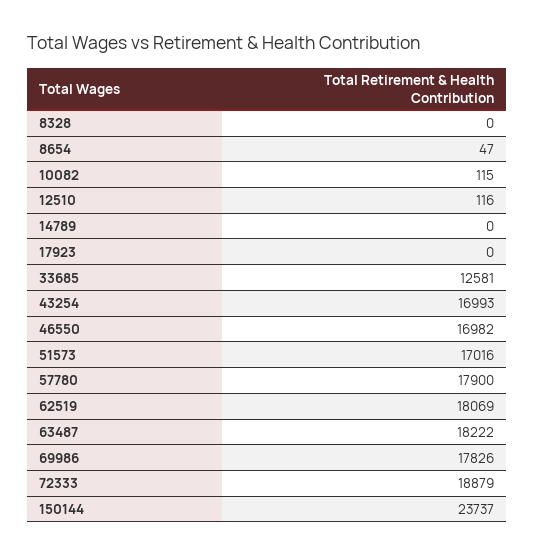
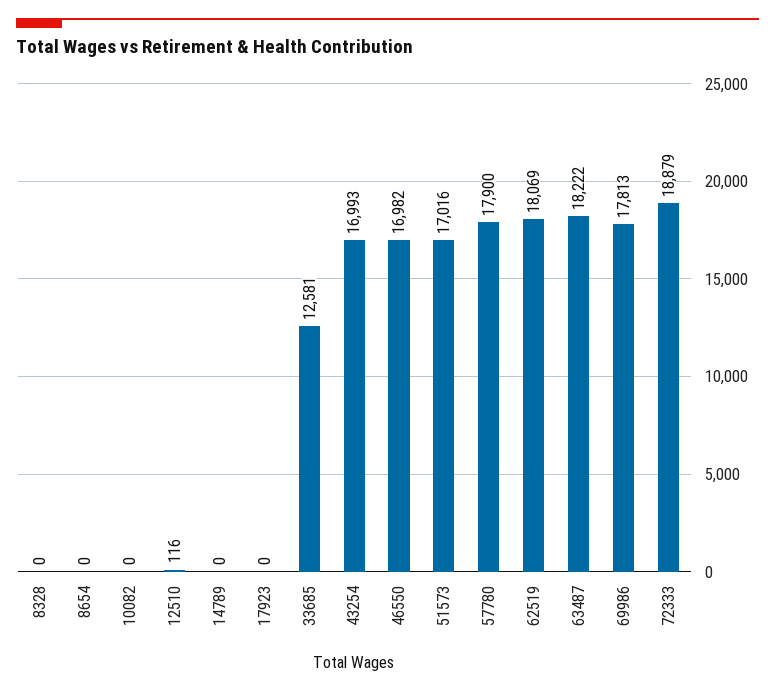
  {
    "8328": 0,
-   "8654": 47,
+   "8654": 0,
-   "10082": 115,
+   "10082": 0,
    "12510": 116,
    "14789": 0,
    "17923": 0,
    "33685": 12581,
    "43254": 16993,
    "46550": 16982,
    "51573": 17016,
    "57780": 17900,
    "62519": 18069,
    "63487": 18222,
-   "69986": 17826,
+   "69986": 17813,
-   "72333": 18879,
+   "72333": 18879
-   "150144": 23737
  }

